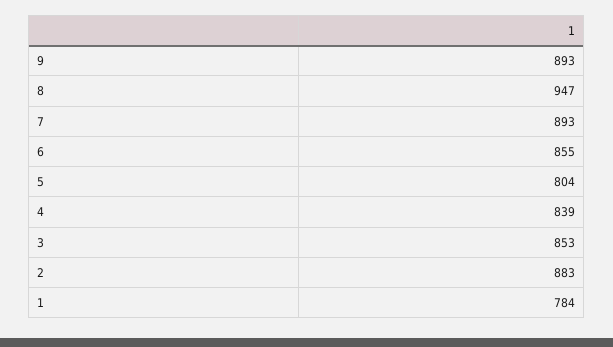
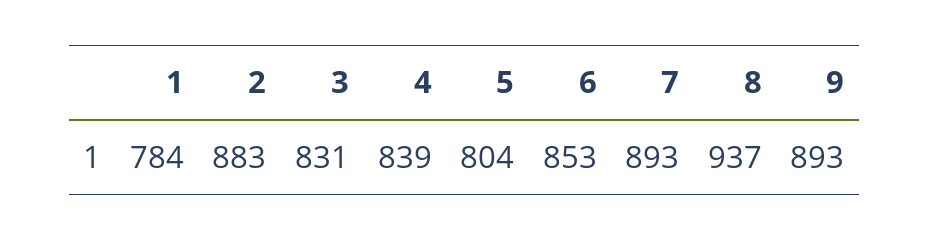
  {
    "9": 893,
-   "8": 947,
+   "8": 937,
    "7": 893,
-   "6": 855,
+   "6": 853,
    "5": 804,
    "4": 839,
-   "3": 853,
+   "3": 831,
    "2": 883,
    "1": 784
  }

